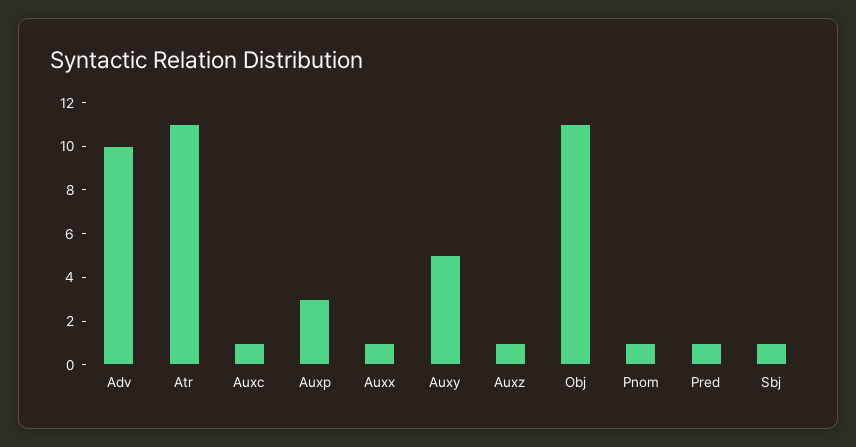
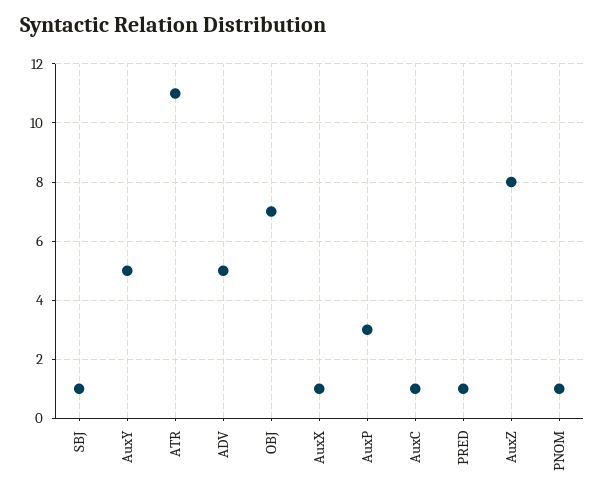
  {
-   "Adv": 10,
+   "Adv": 5,
    "Atr": 11,
    "Auxc": 1,
    "Auxp": 3,
    "Auxx": 1,
    "Auxy": 5,
-   "Auxz": 1,
+   "Auxz": 8,
-   "Obj": 11,
+   "Obj": 7,
    "Pnom": 1,
    "Pred": 1,
    "Sbj": 1
  }

